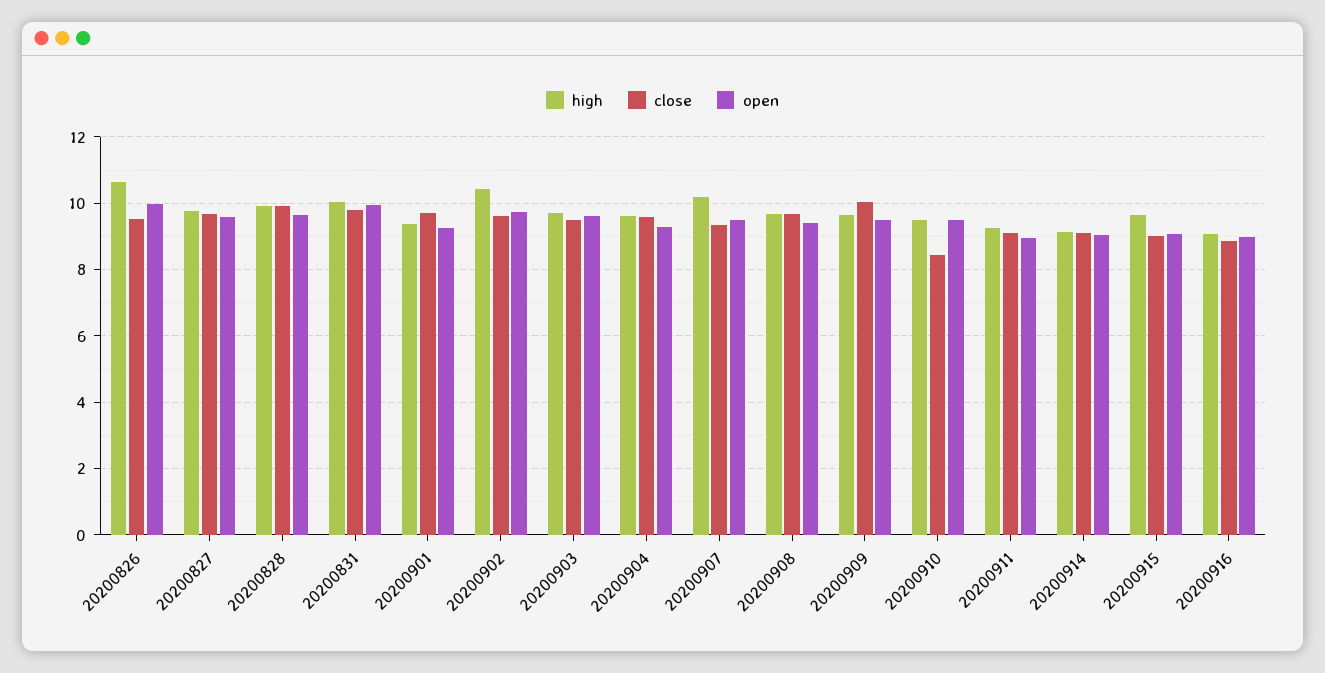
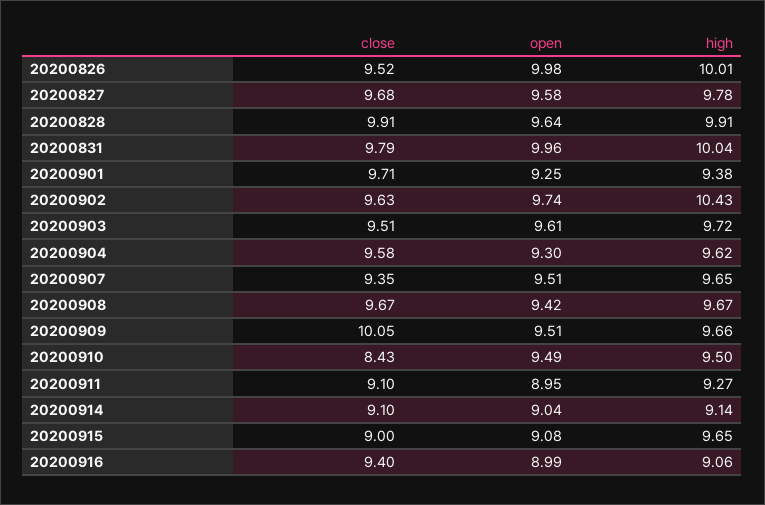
  {
    "high": {
-     "20200826": 10.6,
+     "20200826": 10.01,
      "20200827": 9.78,
      "20200828": 9.91,
      "20200831": 10.04,
      "20200901": 9.38,
      "20200902": 10.43,
      "20200903": 9.72,
      "20200904": 9.62,
-     "20200907": 10.2,
+     "20200907": 9.65,
      "20200908": 9.67,
      "20200909": 9.66,
      "20200910": 9.5,
      "20200911": 9.27,
      "20200914": 9.14,
      "20200915": 9.65,
      "20200916": 9.06
    },
    "close": {
      "20200826": 9.52,
      "20200827": 9.68,
      "20200828": 9.91,
      "20200831": 9.79,
      "20200901": 9.71,
      "20200902": 9.63,
      "20200903": 9.51,
      "20200904": 9.58,
      "20200907": 9.35,
      "20200908": 9.67,
      "20200909": 10.05,
      "20200910": 8.43,
      "20200911": 9.1,
      "20200914": 9.1,
      "20200915": 9,
-     "20200916": 8.8
+     "20200916": 9.4
    },
    "open": {
      "20200826": 9.98,
      "20200827": 9.58,
      "20200828": 9.64,
      "20200831": 9.96,
      "20200901": 9.25,
      "20200902": 9.74,
      "20200903": 9.61,
      "20200904": 9.3,
      "20200907": 9.51,
      "20200908": 9.42,
      "20200909": 9.51,
      "20200910": 9.49,
      "20200911": 8.95,
      "20200914": 9.04,
      "20200915": 9.08,
      "20200916": 8.99
    }
  }

